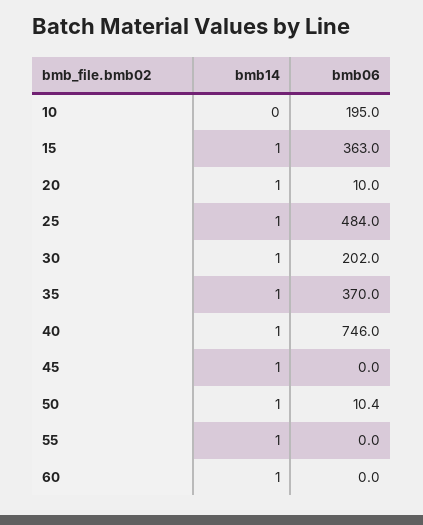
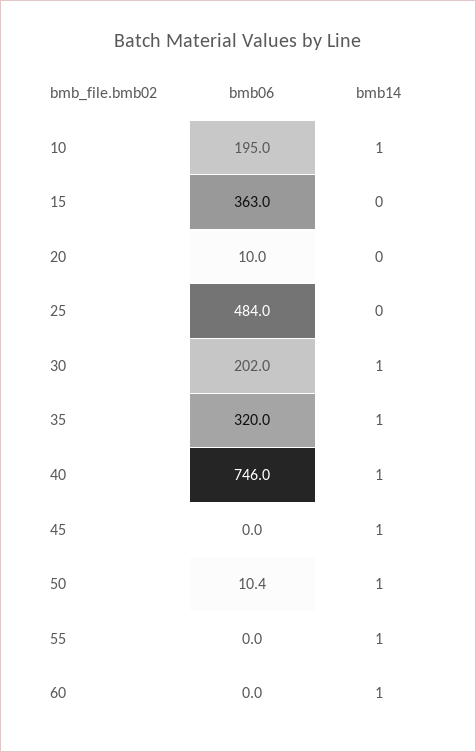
  {
    "bmb14": {
-     "10": 0,
+     "10": 1,
-     "15": 1,
+     "15": 0,
-     "20": 1,
+     "20": 0,
-     "25": 1,
+     "25": 0,
      "30": 1,
      "35": 1,
      "40": 1,
      "45": 1,
      "50": 1,
      "55": 1,
      "60": 1
    },
    "bmb06": {
      "10": 195,
      "15": 363,
      "20": 10,
      "25": 484,
      "30": 202,
-     "35": 370,
+     "35": 320,
      "40": 746,
      "45": 0,
      "50": 10.4,
      "55": 0,
      "60": 0
    }
  }

